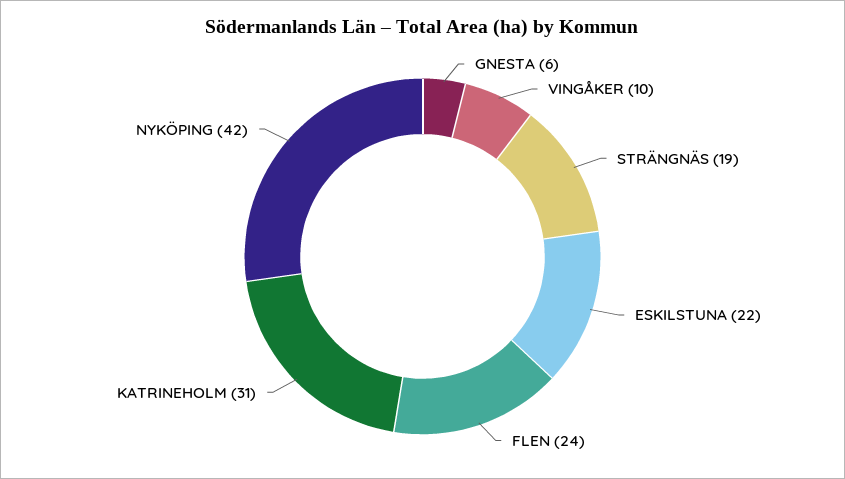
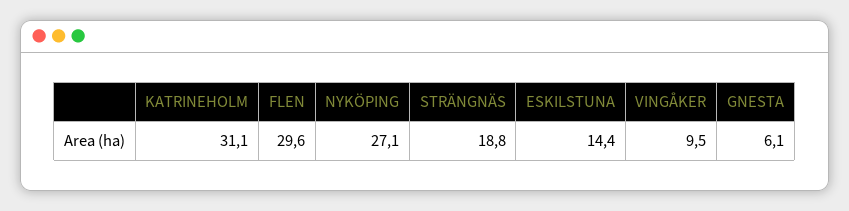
  {
    "GNESTA": 6.1,
    "VINGÅKER": 9.5,
    "STRÄNGNÄS": 18.8,
-   "ESKILSTUNA": 22,
+   "ESKILSTUNA": 14.4,
-   "FLEN": 24,
+   "FLEN": 29.6,
    "KATRINEHOLM": 31.1,
-   "NYKÖPING": 42
+   "NYKÖPING": 27.1
  }

